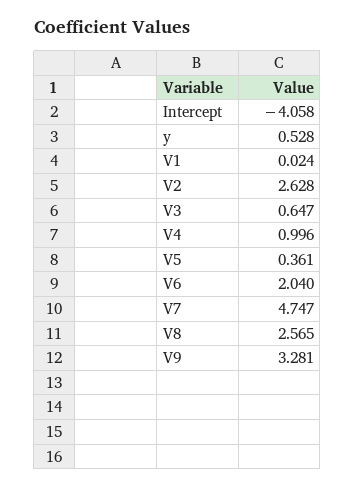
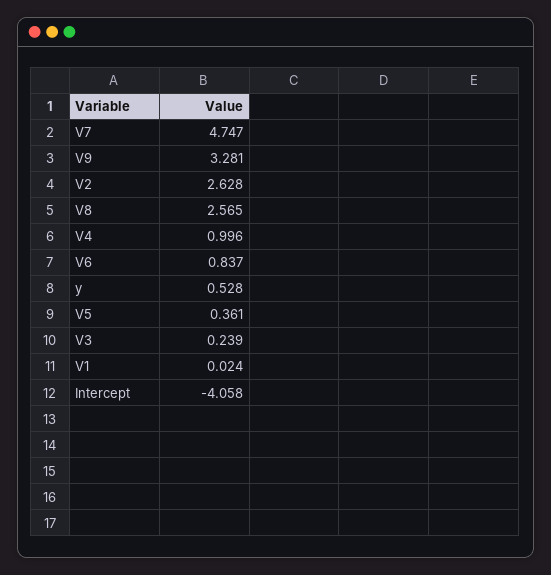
  {
    "Intercept": -4.058,
    "y": 0.528,
    "V1": 0.024,
    "V2": 2.628,
-   "V3": 0.647,
+   "V3": 0.239,
    "V4": 0.996,
    "V5": 0.361,
-   "V6": 2.04,
+   "V6": 0.837,
    "V7": 4.747,
    "V8": 2.565,
    "V9": 3.281
  }

